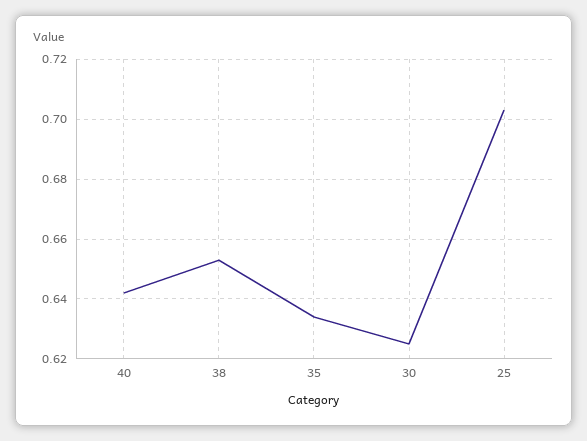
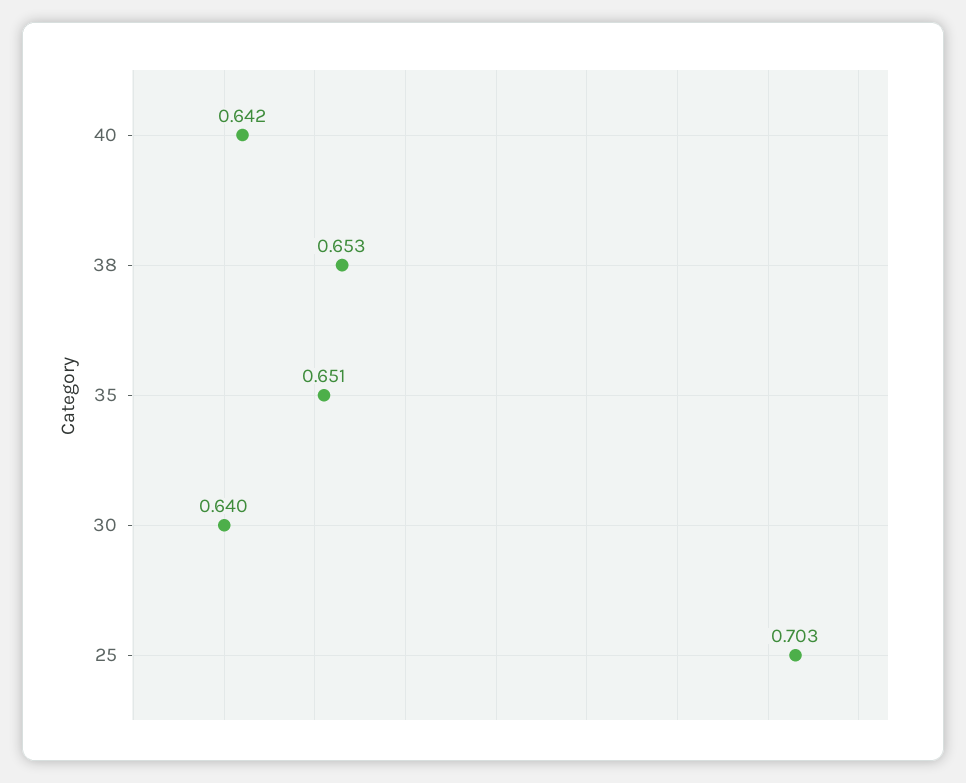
  {
    "40": 0.642,
    "38": 0.653,
-   "35": 0.635,
+   "35": 0.651,
-   "30": 0.625,
+   "30": 0.64,
    "25": 0.703
  }

